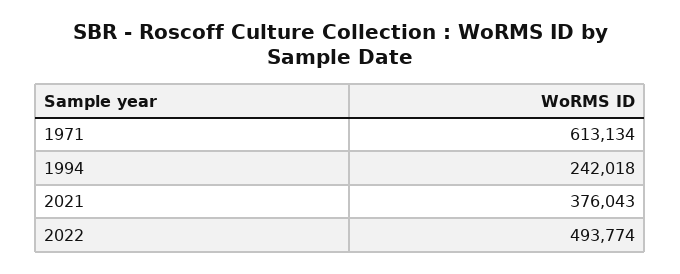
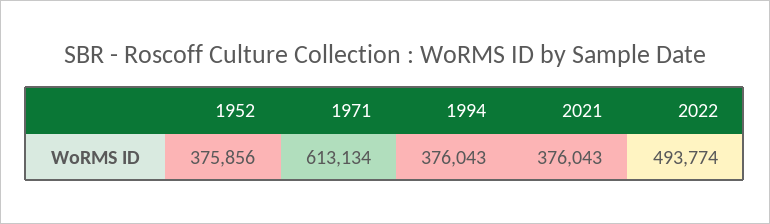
  {
    "1971": 613134,
-   "1994": 242018,
+   "1994": 376043,
    "2021": 376043,
-   "2022": 493774
+   "2022": 493774,
+   "1952": 375856
  }

